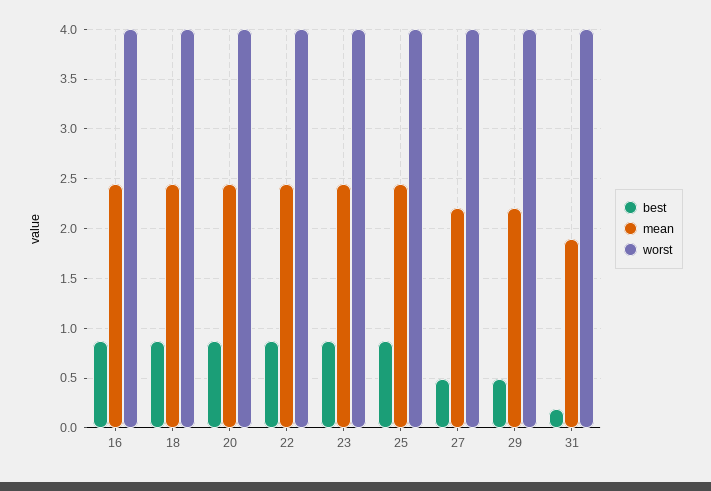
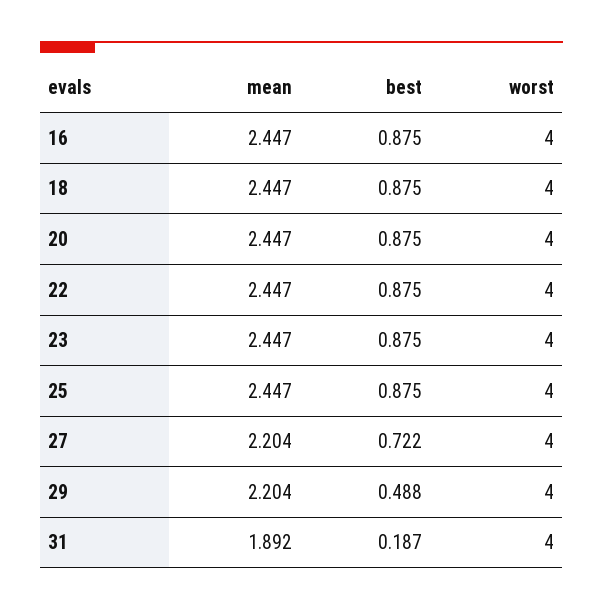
  {
    "best": {
      "16": 0.875,
      "18": 0.875,
      "20": 0.875,
      "22": 0.875,
      "23": 0.875,
      "25": 0.875,
-     "27": 0.5,
+     "27": 0.722,
      "29": 0.488,
      "31": 0.187
    },
    "mean": {
      "16": 2.447,
      "18": 2.447,
      "20": 2.447,
      "22": 2.447,
      "23": 2.447,
      "25": 2.447,
      "27": 2.204,
      "29": 2.204,
      "31": 1.892
    },
    "worst": {
      "16": 4,
      "18": 4,
      "20": 4,
      "22": 4,
      "23": 4,
      "25": 4,
      "27": 4,
      "29": 4,
      "31": 4
    }
  }

